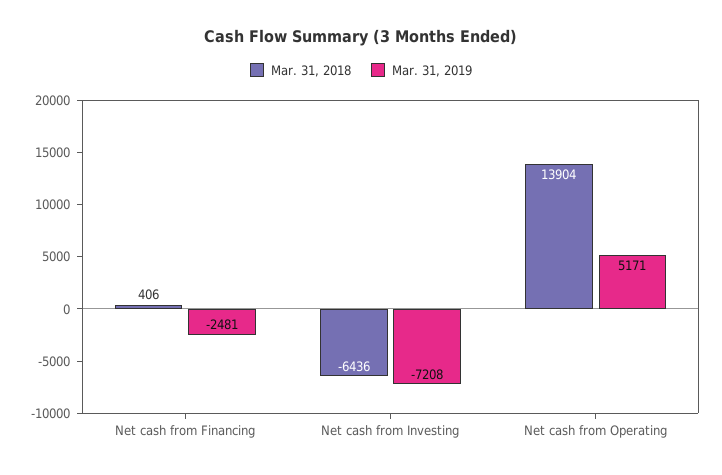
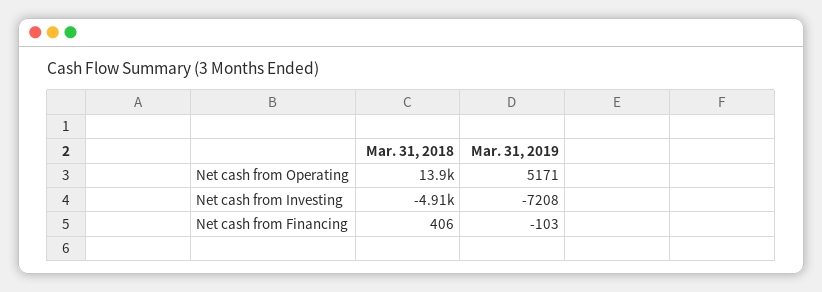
  {
    "Mar. 31, 2018": {
      "Net cash from Financing": 406,
-     "Net cash from Investing": -6436,
+     "Net cash from Investing": -4910,
      "Net cash from Operating": 13904
    },
    "Mar. 31, 2019": {
-     "Net cash from Financing": -2481,
+     "Net cash from Financing": -103,
      "Net cash from Investing": -7208,
      "Net cash from Operating": 5171
    }
  }

